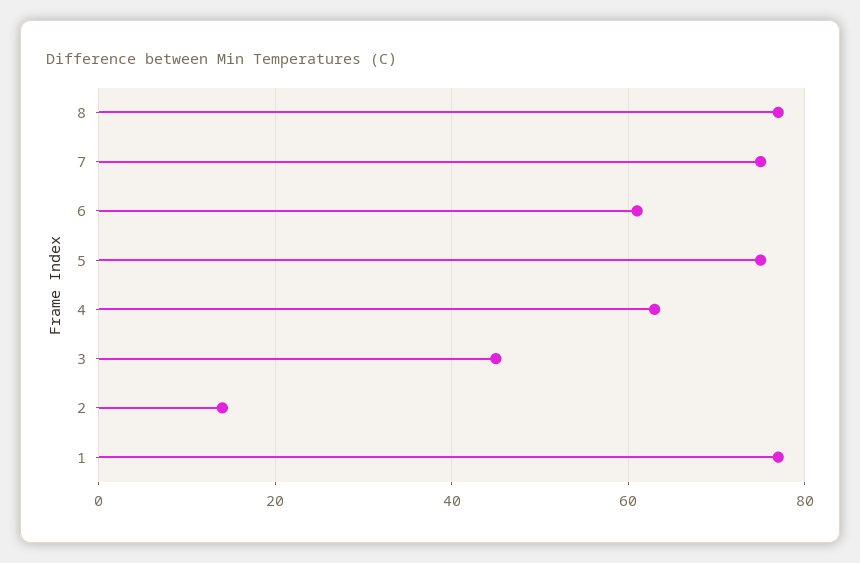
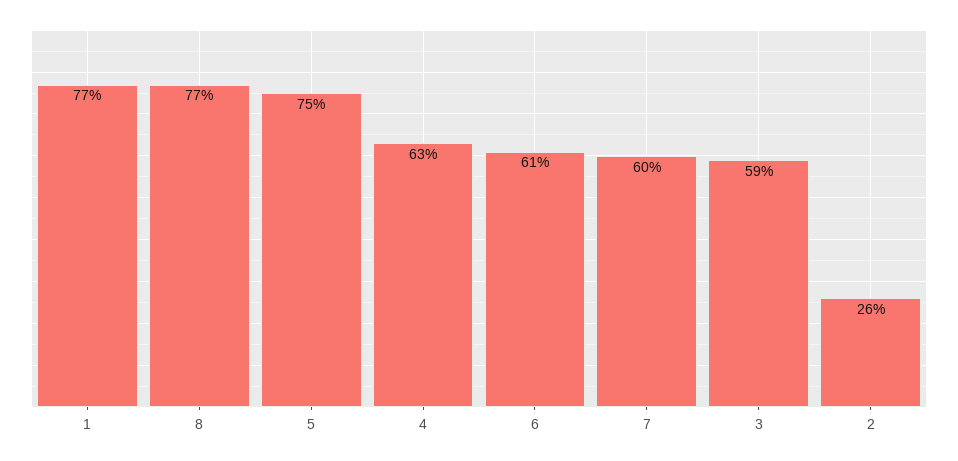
  {
    "8": 77,
-   "7": 75,
+   "7": 60,
    "6": 61,
    "5": 75,
    "4": 63,
-   "3": 45,
+   "3": 59,
-   "2": 15,
+   "2": 26,
    "1": 77
  }

